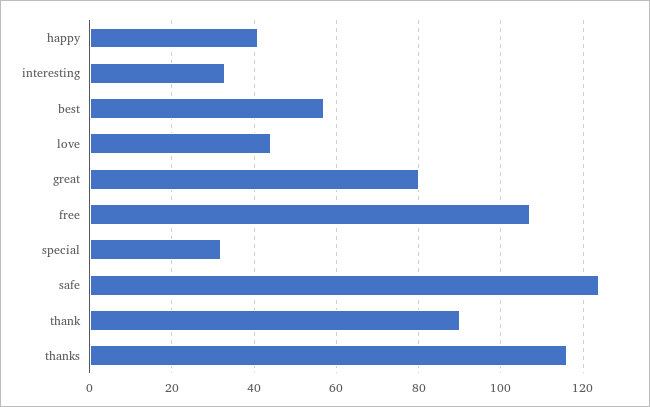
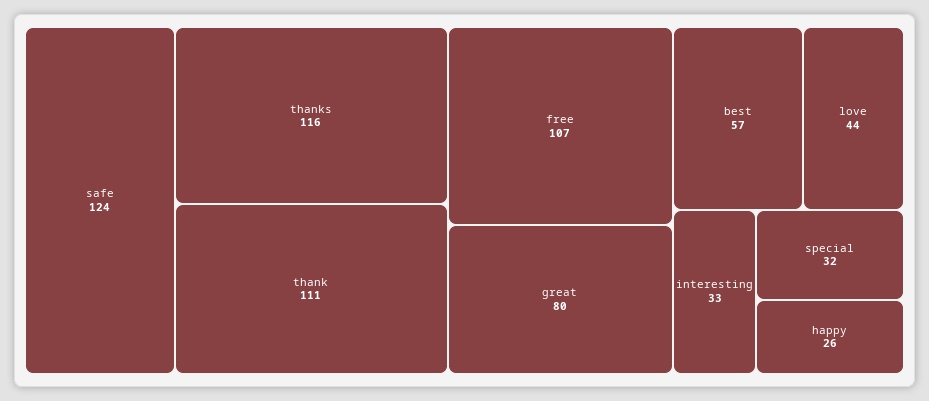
  {
-   "happy": 40,
+   "happy": 26,
    "interesting": 33,
    "best": 57,
    "love": 44,
    "great": 80,
    "free": 107,
    "special": 32,
    "safe": 124,
-   "thank": 90,
+   "thank": 111,
    "thanks": 116
  }

